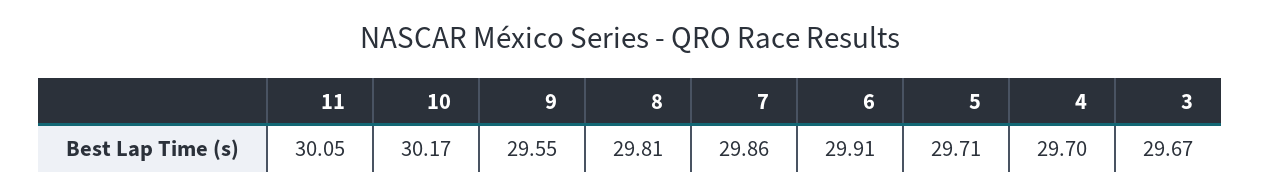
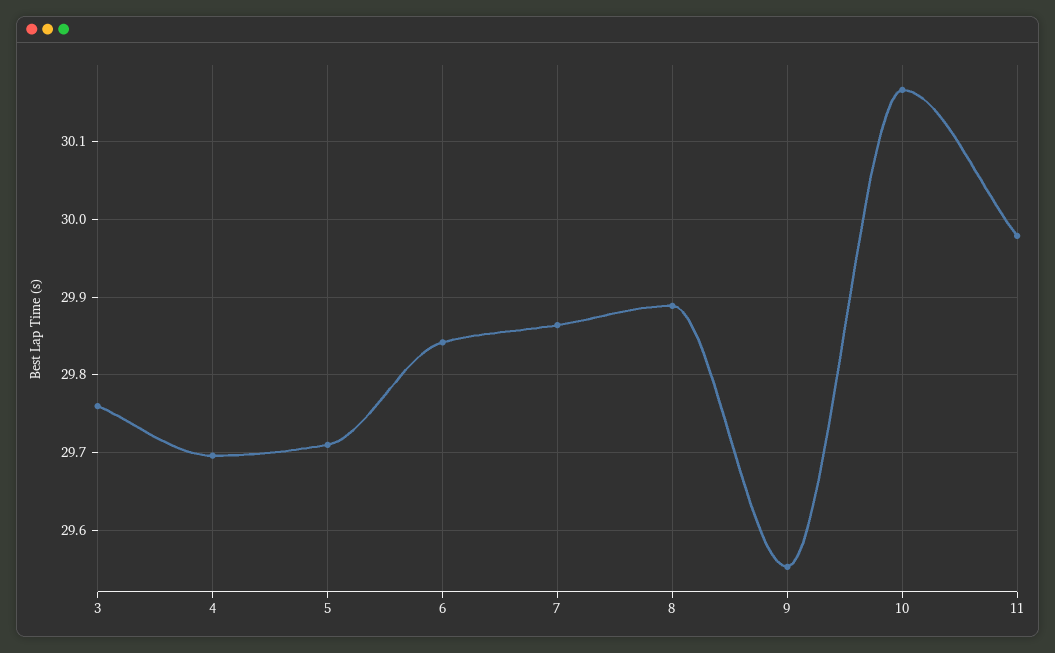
  {
-   "11": 30.05,
+   "11": 29.98,
    "10": 30.17,
    "9": 29.55,
-   "8": 29.81,
+   "8": 29.89,
    "7": 29.86,
-   "6": 29.91,
+   "6": 29.84,
    "5": 29.71,
    "4": 29.7,
-   "3": 29.67
+   "3": 29.76
  }

